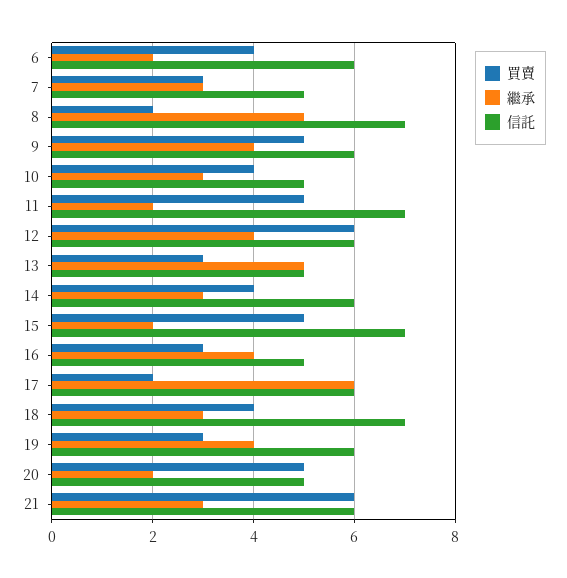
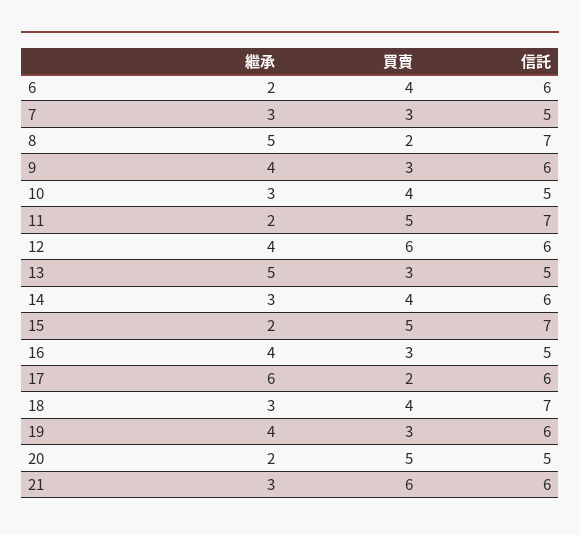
  {
    "買賣": {
      "6": 4,
      "7": 3,
      "8": 2,
-     "9": 5,
+     "9": 3,
      "10": 4,
      "11": 5,
      "12": 6,
      "13": 3,
      "14": 4,
      "15": 5,
      "16": 3,
      "17": 2,
      "18": 4,
      "19": 3,
      "20": 5,
      "21": 6
    },
    "繼承": {
      "6": 2,
      "7": 3,
      "8": 5,
      "9": 4,
      "10": 3,
      "11": 2,
      "12": 4,
      "13": 5,
      "14": 3,
      "15": 2,
      "16": 4,
      "17": 6,
      "18": 3,
      "19": 4,
      "20": 2,
      "21": 3
    },
    "信託": {
      "6": 6,
      "7": 5,
      "8": 7,
      "9": 6,
      "10": 5,
      "11": 7,
      "12": 6,
      "13": 5,
      "14": 6,
      "15": 7,
      "16": 5,
      "17": 6,
      "18": 7,
      "19": 6,
      "20": 5,
      "21": 6
    }
  }

